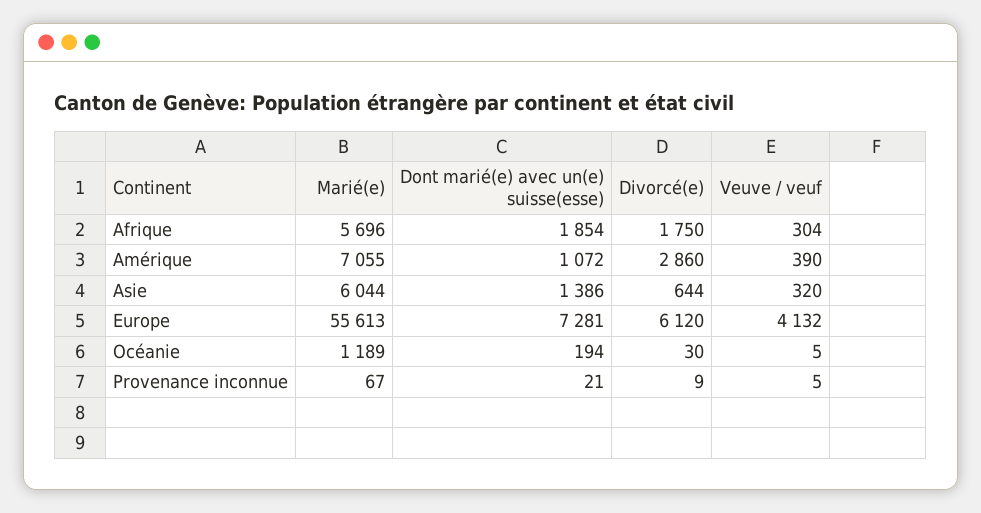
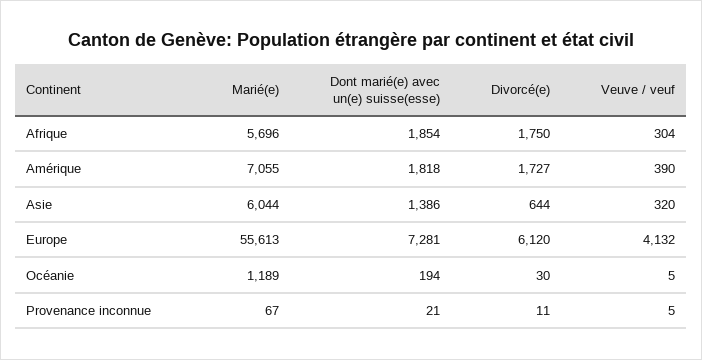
  {
    "Marié(e)": {
      "Afrique": 5696,
      "Amérique": 7055,
      "Asie": 6044,
      "Europe": 55613,
      "Océanie": 1189,
      "Provenance inconnue": 67
    },
    "Dont marié(e) avec un(e) suisse(esse)": {
      "Afrique": 1854,
-     "Amérique": 1072,
+     "Amérique": 1818,
      "Asie": 1386,
      "Europe": 7281,
      "Océanie": 194,
      "Provenance inconnue": 21
    },
    "Divorcé(e)": {
      "Afrique": 1750,
-     "Amérique": 2860,
+     "Amérique": 1727,
      "Asie": 644,
      "Europe": 6120,
      "Océanie": 30,
-     "Provenance inconnue": 9
+     "Provenance inconnue": 11
    },
    "Veuve / veuf": {
      "Afrique": 304,
      "Amérique": 390,
      "Asie": 320,
      "Europe": 4132,
      "Océanie": 5,
      "Provenance inconnue": 5
    }
  }

